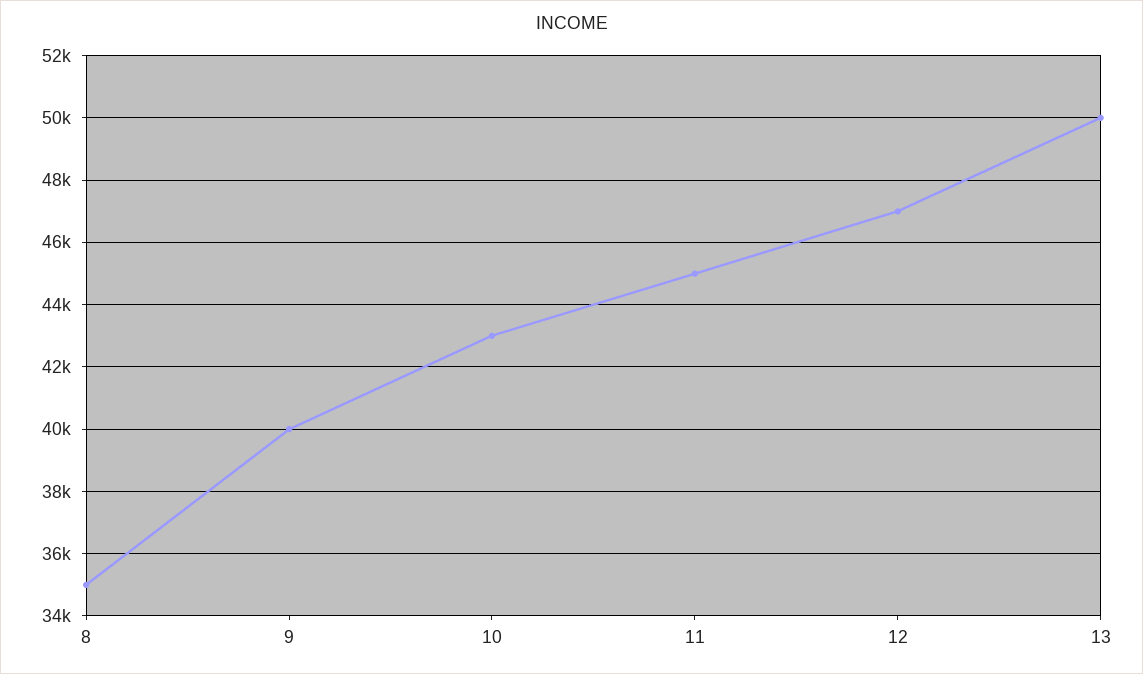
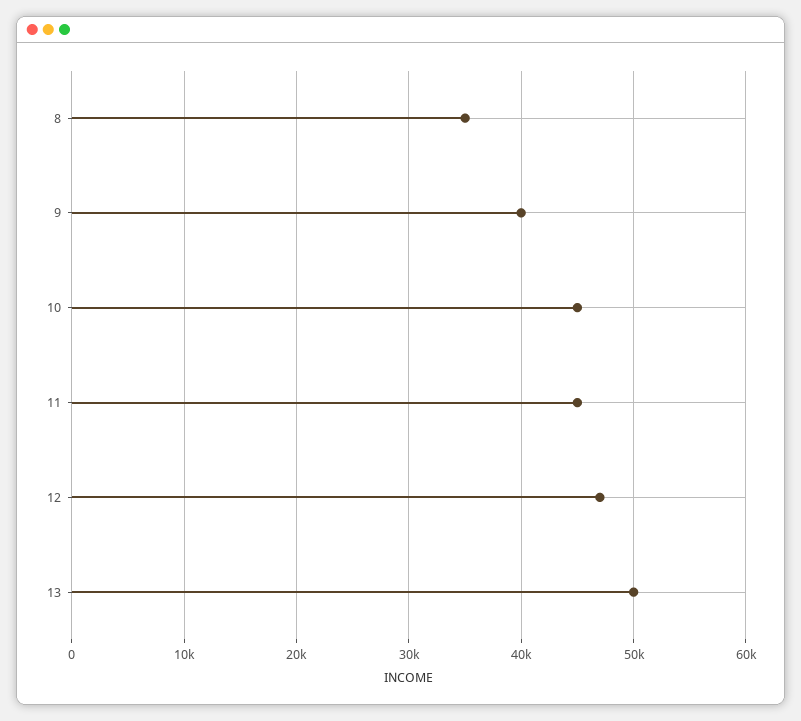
  {
    "8": 35000,
    "9": 40000,
-   "10": 43000,
+   "10": 45000,
    "11": 45000,
    "12": 47000,
    "13": 50000
  }

